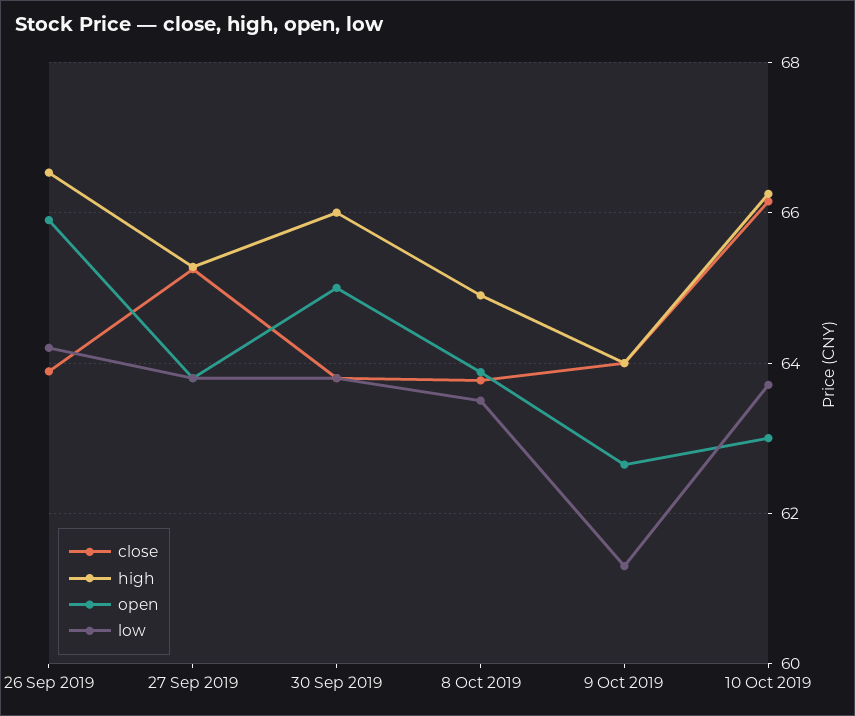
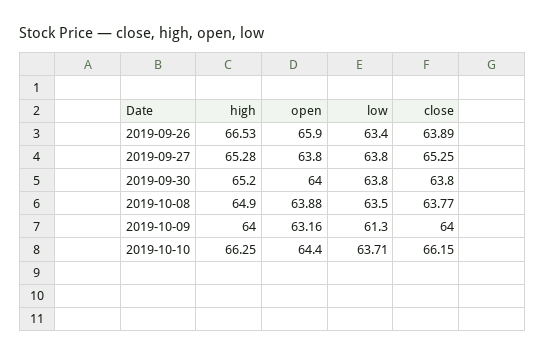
  {
    "close": {
      "26 Sep 2019": 63.89,
      "27 Sep 2019": 65.25,
      "30 Sep 2019": 63.8,
      "8 Oct 2019": 63.77,
      "9 Oct 2019": 64,
      "10 Oct 2019": 66.15
    },
    "high": {
      "26 Sep 2019": 66.53,
      "27 Sep 2019": 65.28,
-     "30 Sep 2019": 66,
+     "30 Sep 2019": 65.2,
      "8 Oct 2019": 64.9,
      "9 Oct 2019": 64,
      "10 Oct 2019": 66.25
    },
    "open": {
      "26 Sep 2019": 65.9,
      "27 Sep 2019": 63.8,
-     "30 Sep 2019": 65,
+     "30 Sep 2019": 64,
      "8 Oct 2019": 63.88,
-     "9 Oct 2019": 62.6,
+     "9 Oct 2019": 63.16,
-     "10 Oct 2019": 63
+     "10 Oct 2019": 64.4
    },
    "low": {
-     "26 Sep 2019": 64.2,
+     "26 Sep 2019": 63.4,
      "27 Sep 2019": 63.8,
      "30 Sep 2019": 63.8,
      "8 Oct 2019": 63.5,
      "9 Oct 2019": 61.3,
      "10 Oct 2019": 63.71
    }
  }

